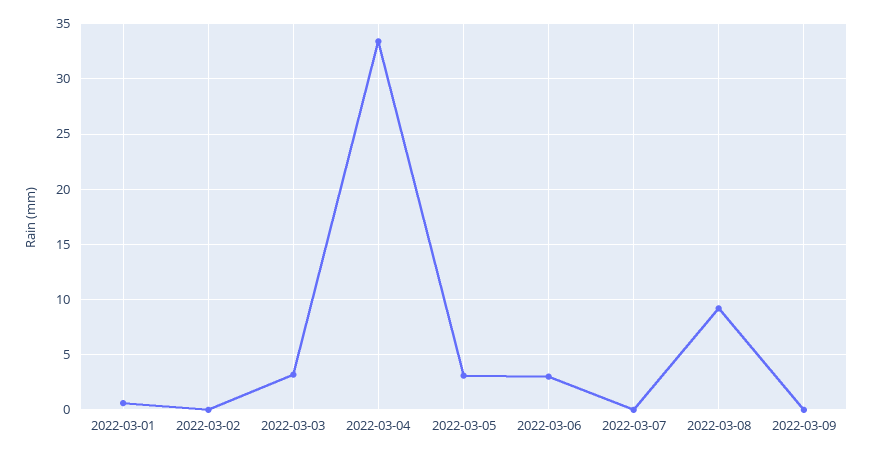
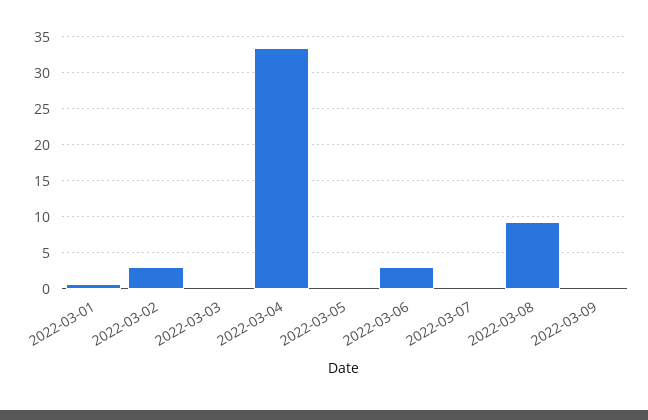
  {
    "2022-03-01": 1,
-   "2022-03-02": 0,
+   "2022-03-02": 3,
-   "2022-03-03": 3,
+   "2022-03-03": 0,
    "2022-03-04": 33,
-   "2022-03-05": 3,
+   "2022-03-05": 0,
    "2022-03-06": 3,
    "2022-03-07": 0,
    "2022-03-08": 9,
    "2022-03-09": 0
  }

